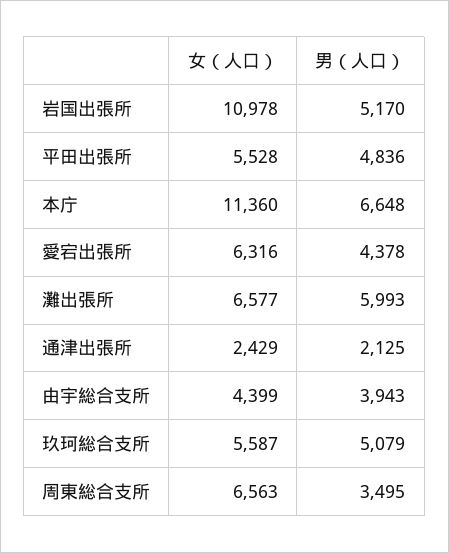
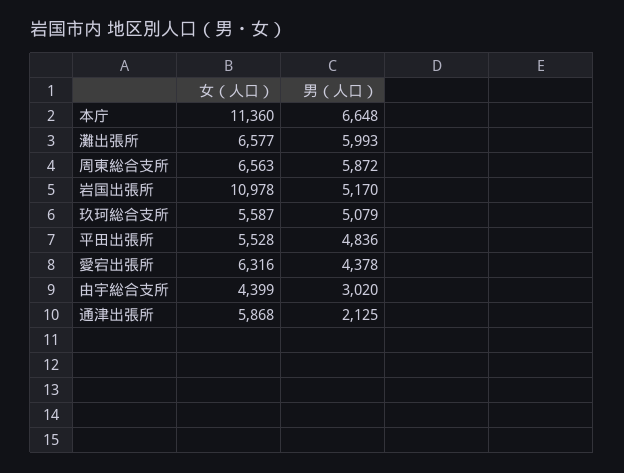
  {
    "女（人口）": {
      "岩国出張所": 10978,
      "平田出張所": 5528,
      "本庁": 11360,
      "愛宕出張所": 6316,
      "灘出張所": 6577,
-     "通津出張所": 2429,
+     "通津出張所": 5868,
      "由宇総合支所": 4399,
      "玖珂総合支所": 5587,
      "周東総合支所": 6563
    },
    "男（人口）": {
      "岩国出張所": 5170,
      "平田出張所": 4836,
      "本庁": 6648,
      "愛宕出張所": 4378,
      "灘出張所": 5993,
      "通津出張所": 2125,
-     "由宇総合支所": 3943,
+     "由宇総合支所": 3020,
      "玖珂総合支所": 5079,
-     "周東総合支所": 3495
+     "周東総合支所": 5872
    }
  }

